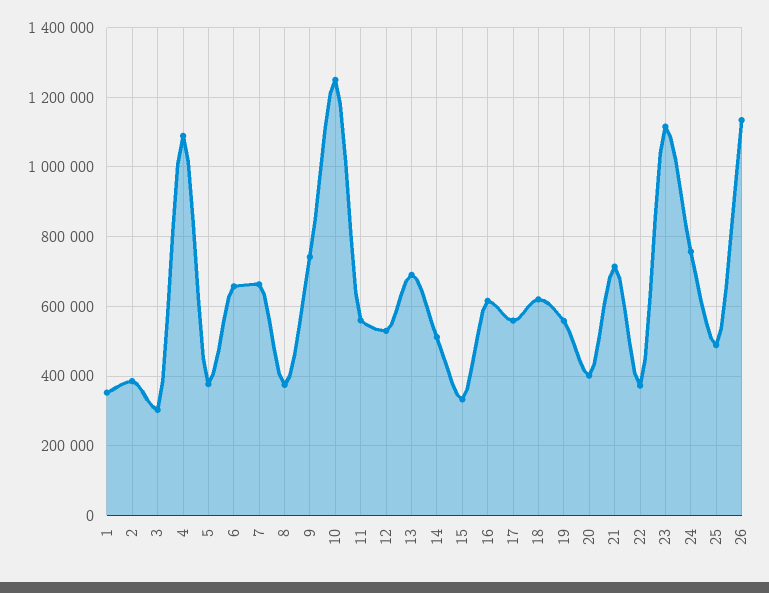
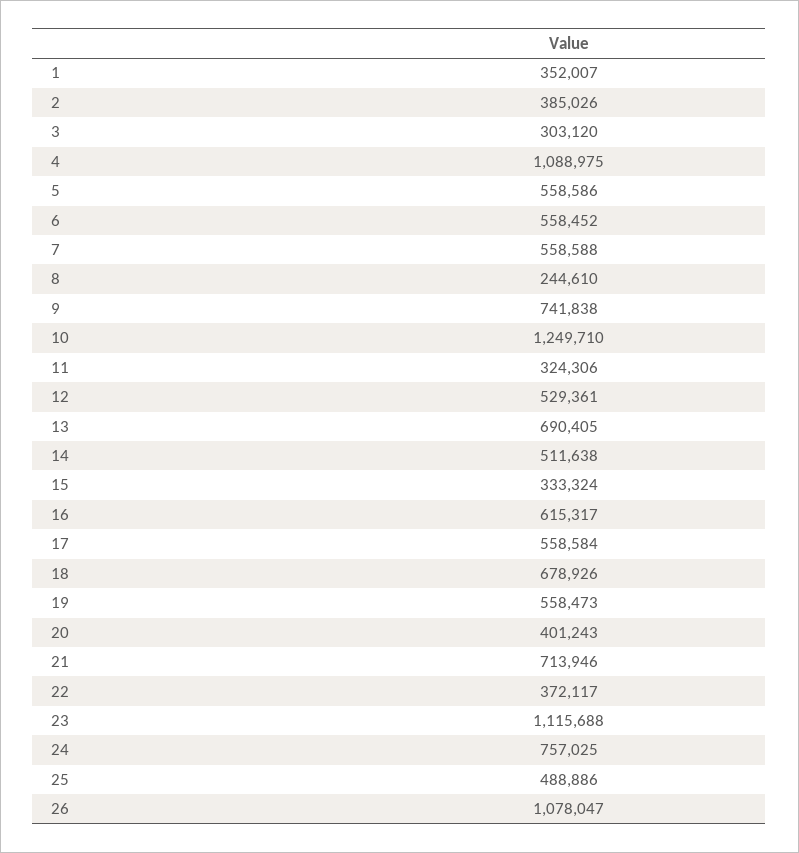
  {
    "1": 352007,
    "2": 385026,
    "3": 303120,
    "4": 1088975,
-   "5": 380000,
+   "5": 558586,
-   "6": 660000,
+   "6": 558452,
-   "7": 660000,
+   "7": 558588,
-   "8": 380000,
+   "8": 244610,
    "9": 741838,
    "10": 1249710,
-   "11": 560000,
+   "11": 324306,
    "12": 529361,
    "13": 690405,
    "14": 511638,
    "15": 333324,
    "16": 615317,
    "17": 558584,
-   "18": 620000,
+   "18": 678926,
    "19": 558473,
    "20": 401243,
    "21": 713946,
    "22": 372117,
    "23": 1115688,
    "24": 757025,
    "25": 488886,
-   "26": 1140000
+   "26": 1078047
  }

